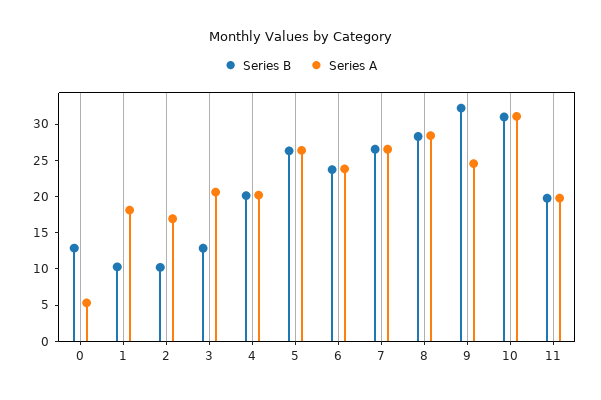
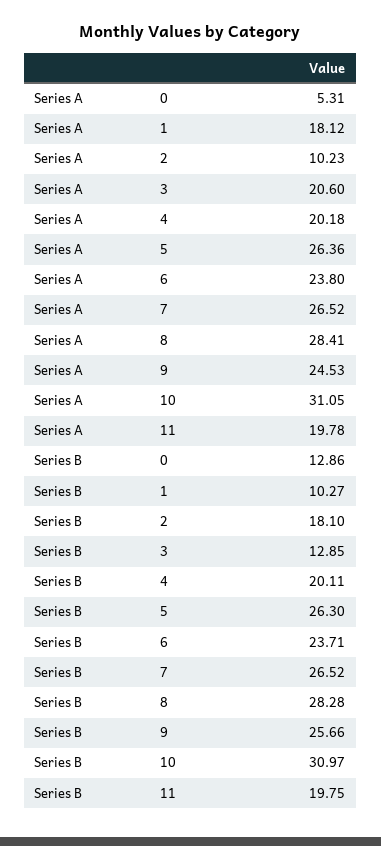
  {
    "Series B": {
      "0": 12.86,
      "1": 10.27,
-     "2": 10,
+     "2": 18.1,
      "3": 12.85,
      "4": 20.11,
      "5": 26.3,
      "6": 23.71,
      "7": 26.52,
      "8": 28.28,
-     "9": 32.5,
+     "9": 25.66,
      "10": 30.97,
      "11": 19.75
    },
    "Series A": {
      "0": 5.31,
      "1": 18.12,
-     "2": 17.5,
+     "2": 10.23,
      "3": 20.6,
      "4": 20.18,
      "5": 26.36,
      "6": 23.8,
      "7": 26.52,
      "8": 28.41,
      "9": 24.53,
      "10": 31.05,
      "11": 19.78
    }
  }

